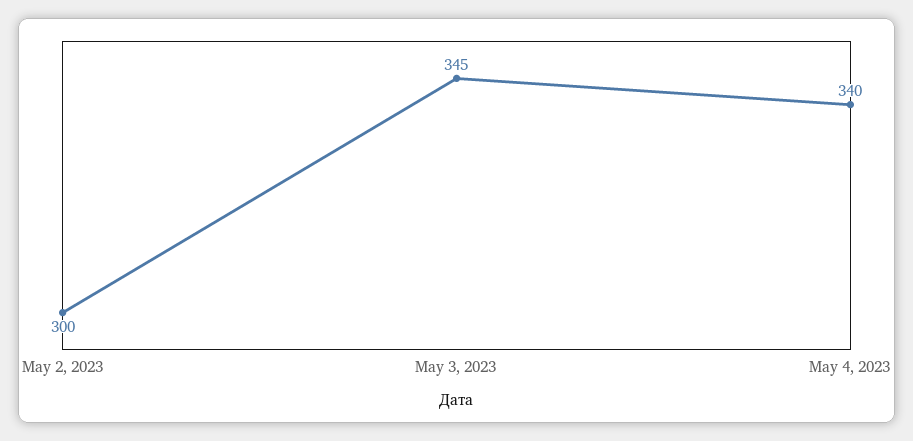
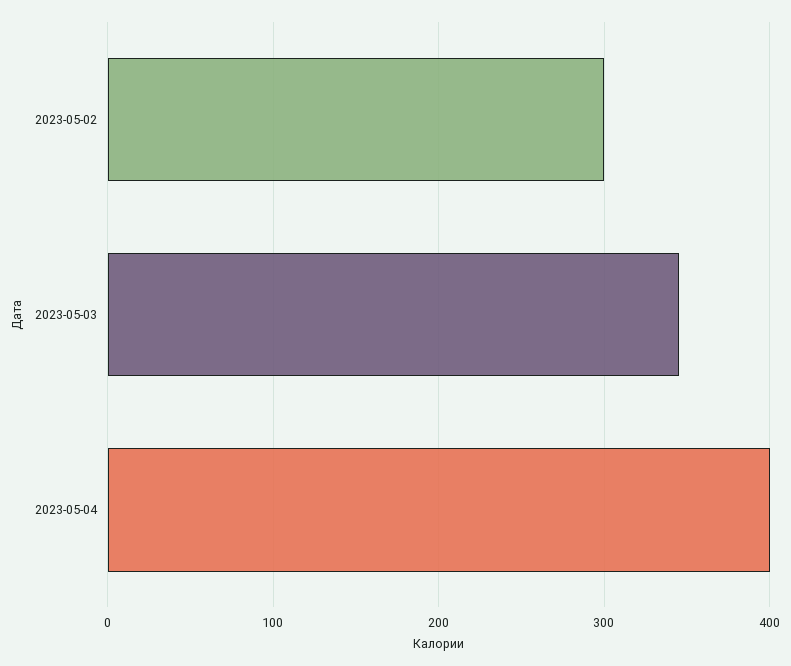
  {
    "May 2, 2023": 300,
    "May 3, 2023": 345,
-   "May 4, 2023": 340
+   "May 4, 2023": 400
  }

